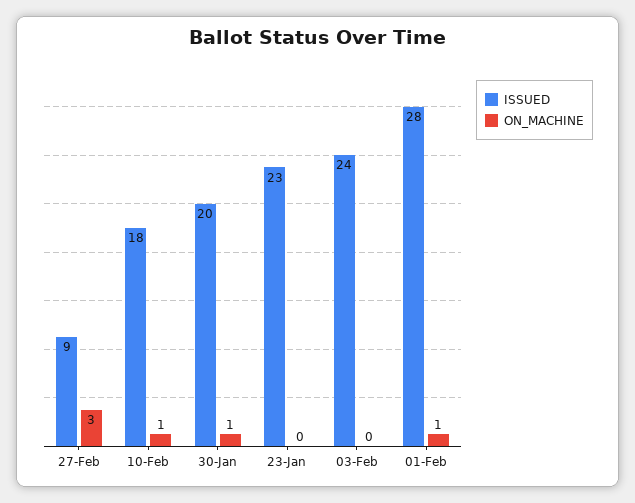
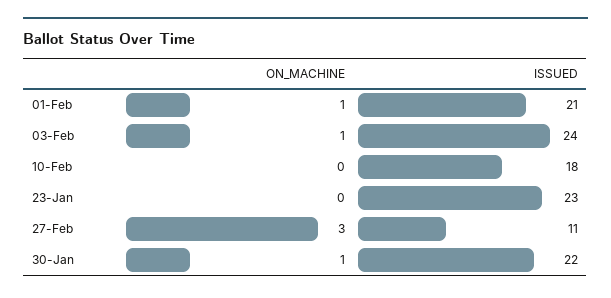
  {
    "ISSUED": {
-     "27-Feb": 9,
+     "27-Feb": 11,
      "10-Feb": 18,
-     "30-Jan": 20,
+     "30-Jan": 22,
      "23-Jan": 23,
      "03-Feb": 24,
-     "01-Feb": 28
+     "01-Feb": 21
    },
    "ON_MACHINE": {
      "27-Feb": 3,
-     "10-Feb": 1,
+     "10-Feb": 0,
      "30-Jan": 1,
      "23-Jan": 0,
-     "03-Feb": 0,
+     "03-Feb": 1,
      "01-Feb": 1
    }
  }

